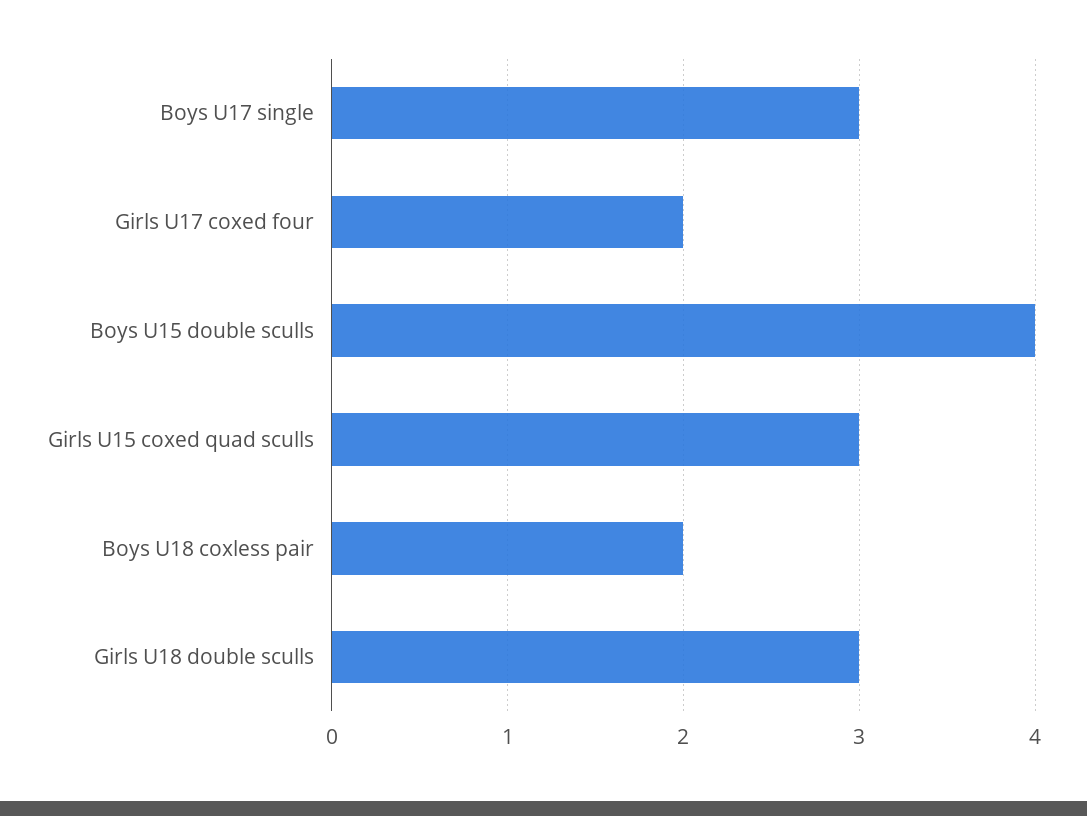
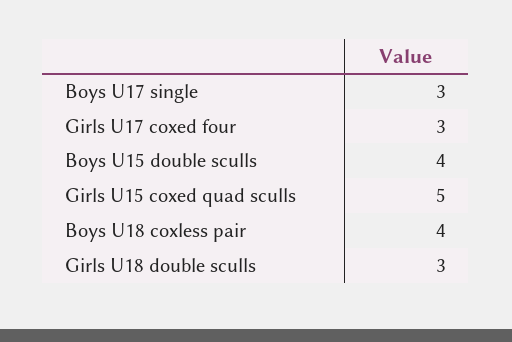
  {
    "Boys U17 single": 3,
-   "Girls U17 coxed four": 2,
+   "Girls U17 coxed four": 3,
    "Boys U15 double sculls": 4,
-   "Girls U15 coxed quad sculls": 3,
+   "Girls U15 coxed quad sculls": 5,
-   "Boys U18 coxless pair": 2,
+   "Boys U18 coxless pair": 4,
    "Girls U18 double sculls": 3
  }

